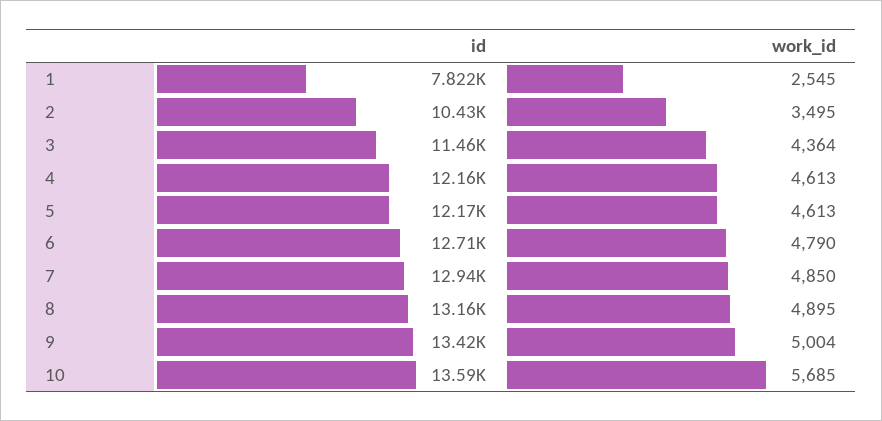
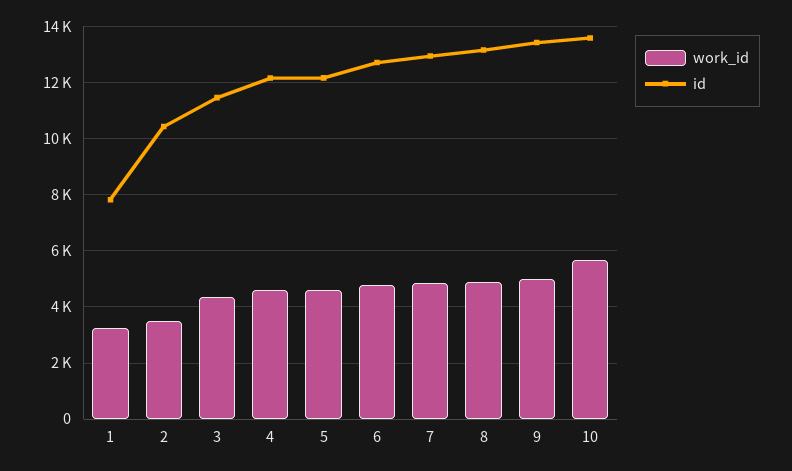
  {
    "id": {
      "1": 7822,
      "2": 10430,
      "3": 11460,
      "4": 12160,
      "5": 12170,
      "6": 12710,
      "7": 12940,
      "8": 13160,
      "9": 13420,
      "10": 13590
    },
    "work_id": {
-     "1": 2545,
+     "1": 3250,
      "2": 3495,
      "3": 4364,
      "4": 4613,
      "5": 4613,
      "6": 4790,
      "7": 4850,
      "8": 4895,
      "9": 5004,
      "10": 5685
    }
  }

